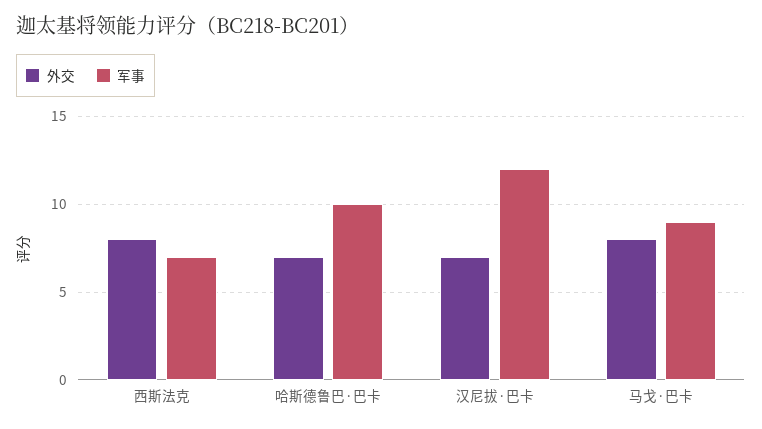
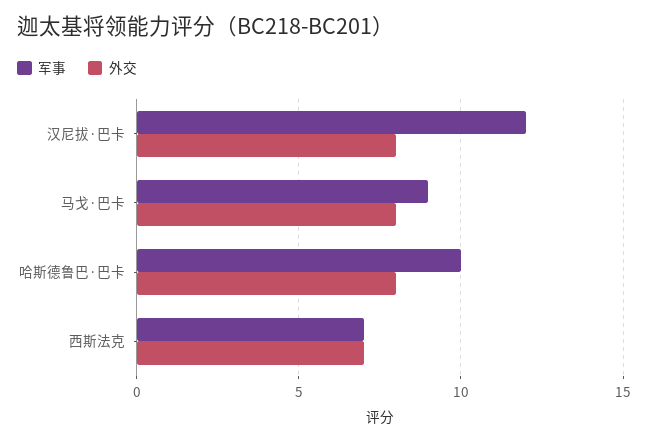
  {
    "外交": {
-     "西斯法克": 8,
+     "西斯法克": 7,
-     "哈斯德鲁巴·巴卡": 7,
+     "哈斯德鲁巴·巴卡": 8,
-     "汉尼拔·巴卡": 7,
+     "汉尼拔·巴卡": 8,
      "马戈·巴卡": 8
    },
    "军事": {
      "西斯法克": 7,
      "哈斯德鲁巴·巴卡": 10,
      "汉尼拔·巴卡": 12,
      "马戈·巴卡": 9
    }
  }

